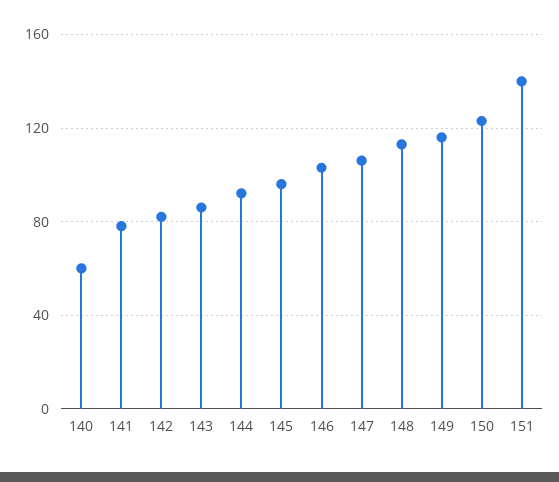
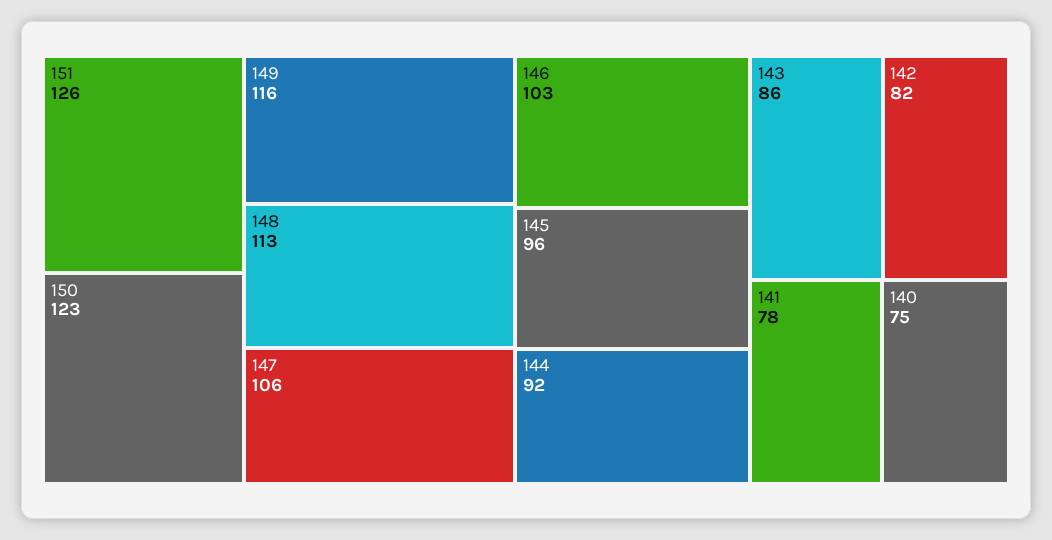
  {
-   "140": 60,
+   "140": 75,
    "141": 78,
    "142": 82,
    "143": 86,
    "144": 92,
    "145": 96,
    "146": 103,
    "147": 106,
    "148": 113,
    "149": 116,
    "150": 123,
-   "151": 140
+   "151": 126
  }

